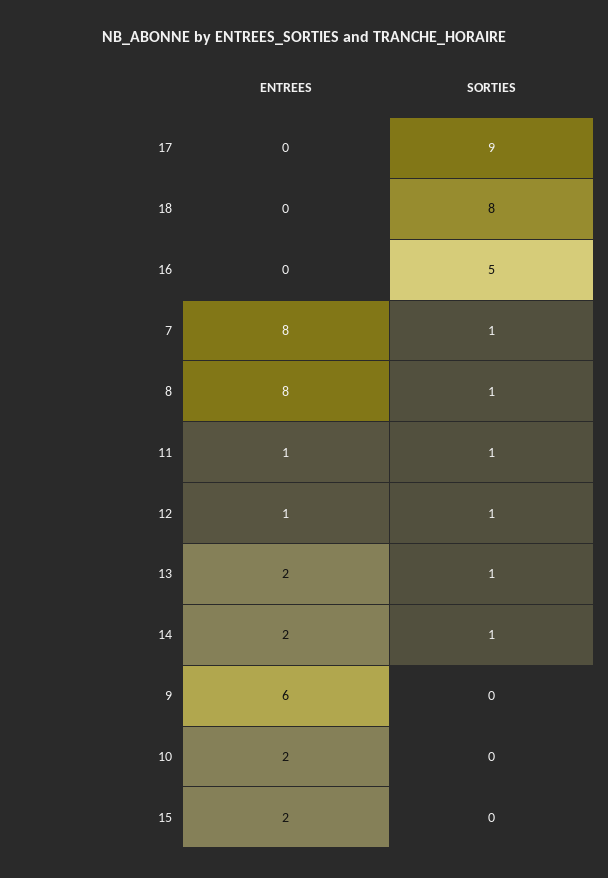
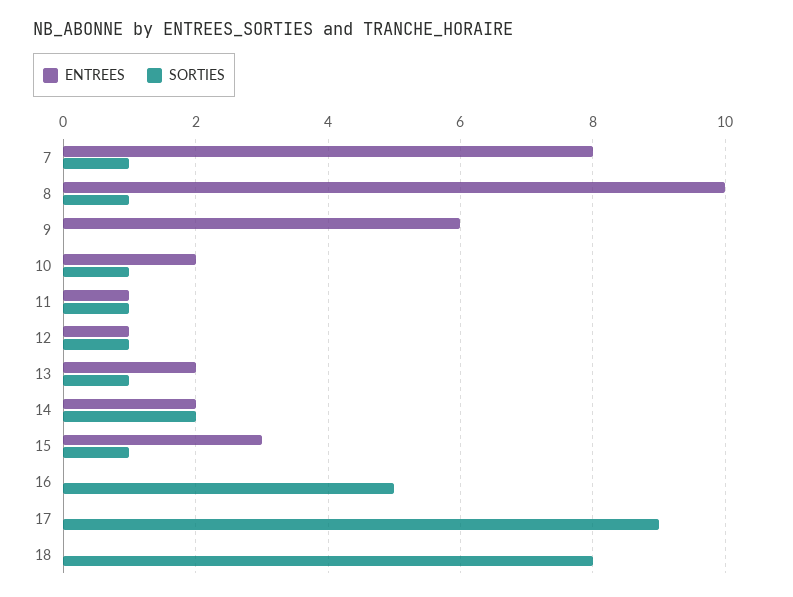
  {
    "ENTREES": {
      "17": 0,
      "18": 0,
      "16": 0,
      "7": 8,
-     "8": 8,
+     "8": 10,
      "11": 1,
      "12": 1,
      "13": 2,
      "14": 2,
      "9": 6,
      "10": 2,
-     "15": 2
+     "15": 3
    },
    "SORTIES": {
      "17": 9,
      "18": 8,
      "16": 5,
      "7": 1,
      "8": 1,
      "11": 1,
      "12": 1,
      "13": 1,
-     "14": 1,
+     "14": 2,
      "9": 0,
-     "10": 0,
+     "10": 1,
-     "15": 0
+     "15": 1
    }
  }

